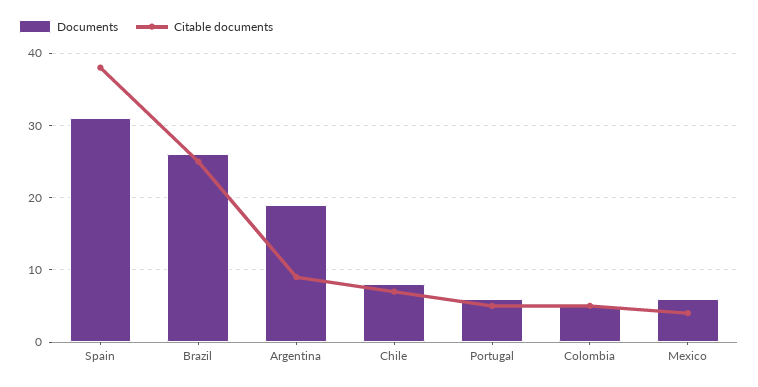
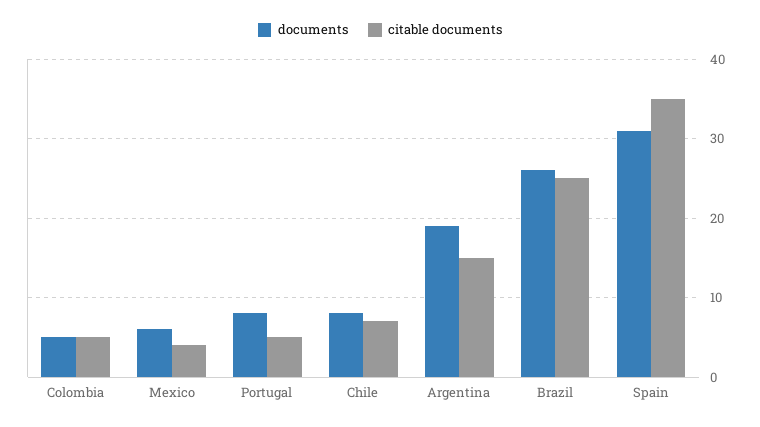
  {
    "Documents": {
      "Spain": 31,
      "Brazil": 26,
      "Argentina": 19,
      "Chile": 8,
-     "Portugal": 6,
+     "Portugal": 8,
      "Colombia": 5,
      "Mexico": 6
    },
    "Citable documents": {
-     "Spain": 38,
+     "Spain": 35,
      "Brazil": 25,
-     "Argentina": 9,
+     "Argentina": 15,
      "Chile": 7,
      "Portugal": 5,
      "Colombia": 5,
      "Mexico": 4
    }
  }

